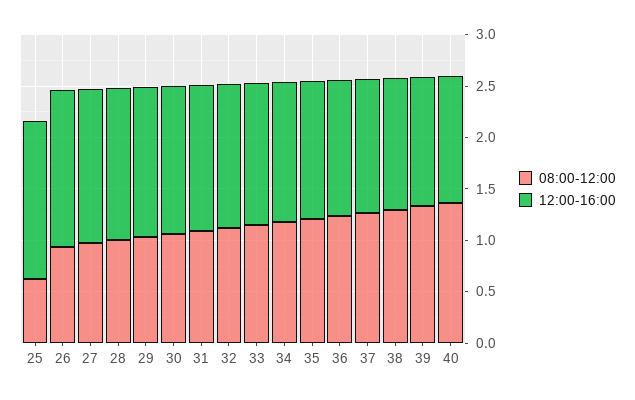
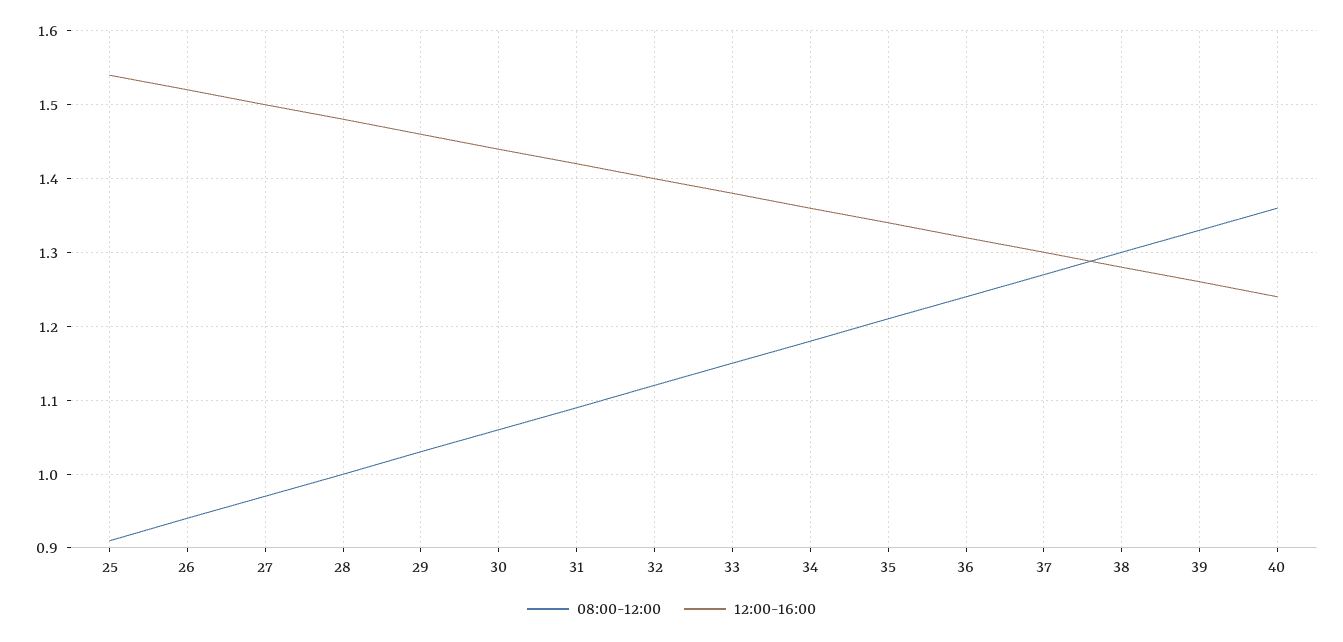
  {
    "08:00-12:00": {
-     "25": 0.6,
+     "25": 0.91,
      "26": 0.94,
      "27": 0.97,
      "28": 1,
      "29": 1.03,
      "30": 1.06,
      "31": 1.09,
      "32": 1.12,
      "33": 1.15,
      "34": 1.18,
      "35": 1.21,
      "36": 1.24,
      "37": 1.27,
      "38": 1.3,
      "39": 1.33,
      "40": 1.36
    },
    "12:00-16:00": {
      "25": 1.54,
      "26": 1.52,
      "27": 1.5,
      "28": 1.48,
      "29": 1.46,
      "30": 1.44,
      "31": 1.42,
      "32": 1.4,
      "33": 1.38,
      "34": 1.36,
      "35": 1.34,
      "36": 1.32,
      "37": 1.3,
      "38": 1.28,
      "39": 1.26,
      "40": 1.24
    }
  }

